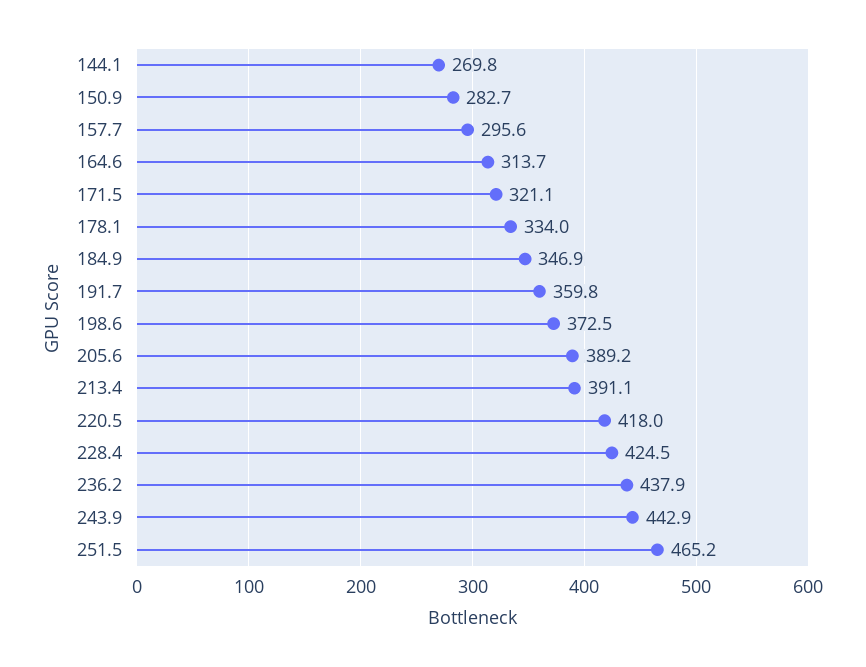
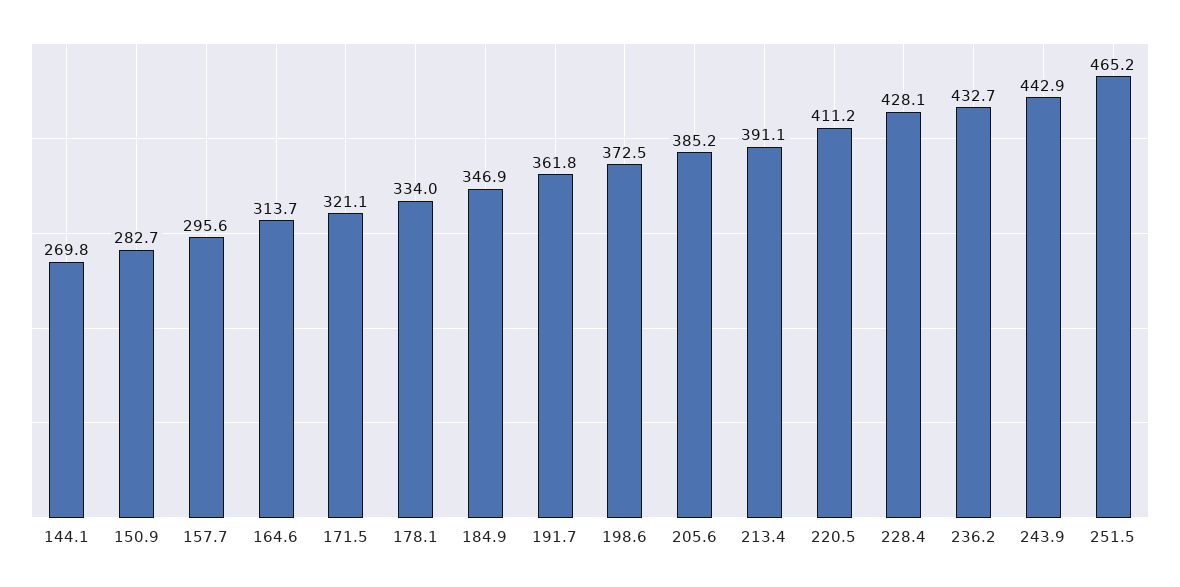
  {
    "144.1": 269.8,
    "150.9": 282.7,
    "157.7": 295.6,
    "164.6": 313.7,
    "171.5": 321.1,
    "178.1": 334,
    "184.9": 346.9,
-   "191.7": 359.8,
+   "191.7": 361.8,
    "198.6": 372.5,
-   "205.6": 389.2,
+   "205.6": 385.2,
    "213.4": 391.1,
-   "220.5": 418,
+   "220.5": 411.2,
-   "228.4": 424.5,
+   "228.4": 428.1,
-   "236.2": 437.9,
+   "236.2": 432.7,
    "243.9": 442.9,
    "251.5": 465.2
  }

